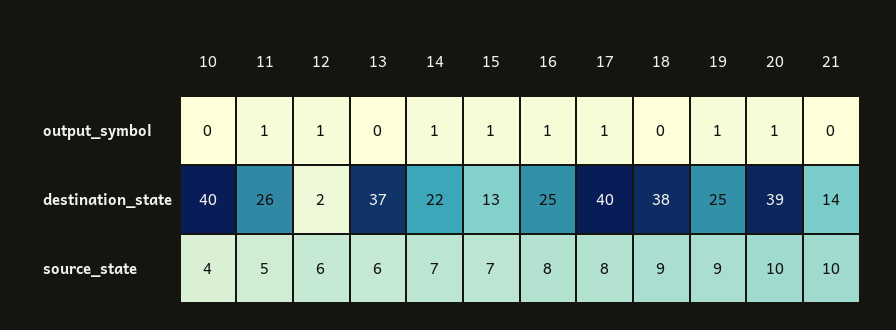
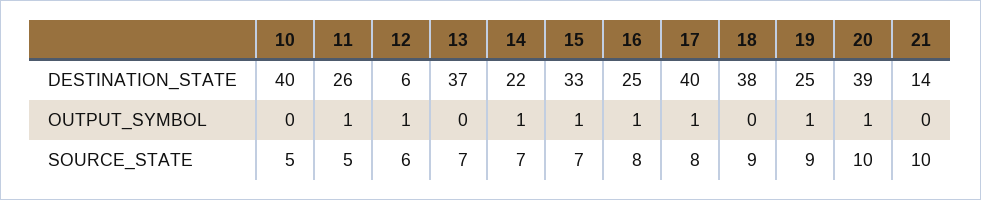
  {
    "10": {
      "output_symbol": 0,
      "destination_state": 40,
-     "source_state": 4
+     "source_state": 5
    },
    "11": {
      "output_symbol": 1,
      "destination_state": 26,
      "source_state": 5
    },
    "12": {
      "output_symbol": 1,
-     "destination_state": 2,
+     "destination_state": 6,
      "source_state": 6
    },
    "13": {
      "output_symbol": 0,
      "destination_state": 37,
-     "source_state": 6
+     "source_state": 7
    },
    "14": {
      "output_symbol": 1,
      "destination_state": 22,
      "source_state": 7
    },
    "15": {
      "output_symbol": 1,
-     "destination_state": 13,
+     "destination_state": 33,
      "source_state": 7
    },
    "16": {
      "output_symbol": 1,
      "destination_state": 25,
      "source_state": 8
    },
    "17": {
      "output_symbol": 1,
      "destination_state": 40,
      "source_state": 8
    },
    "18": {
      "output_symbol": 0,
      "destination_state": 38,
      "source_state": 9
    },
    "19": {
      "output_symbol": 1,
      "destination_state": 25,
      "source_state": 9
    },
    "20": {
      "output_symbol": 1,
      "destination_state": 39,
      "source_state": 10
    },
    "21": {
      "output_symbol": 0,
      "destination_state": 14,
      "source_state": 10
    }
  }

